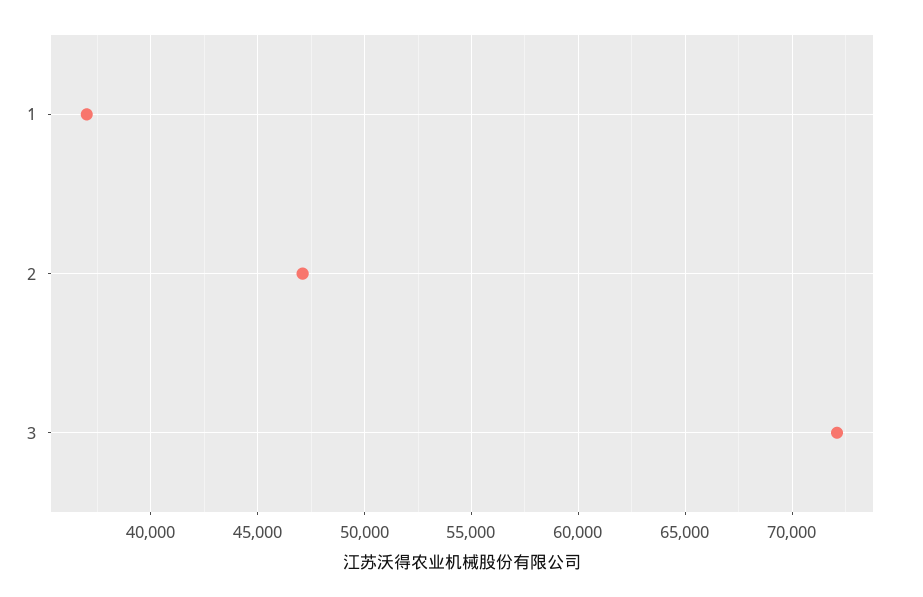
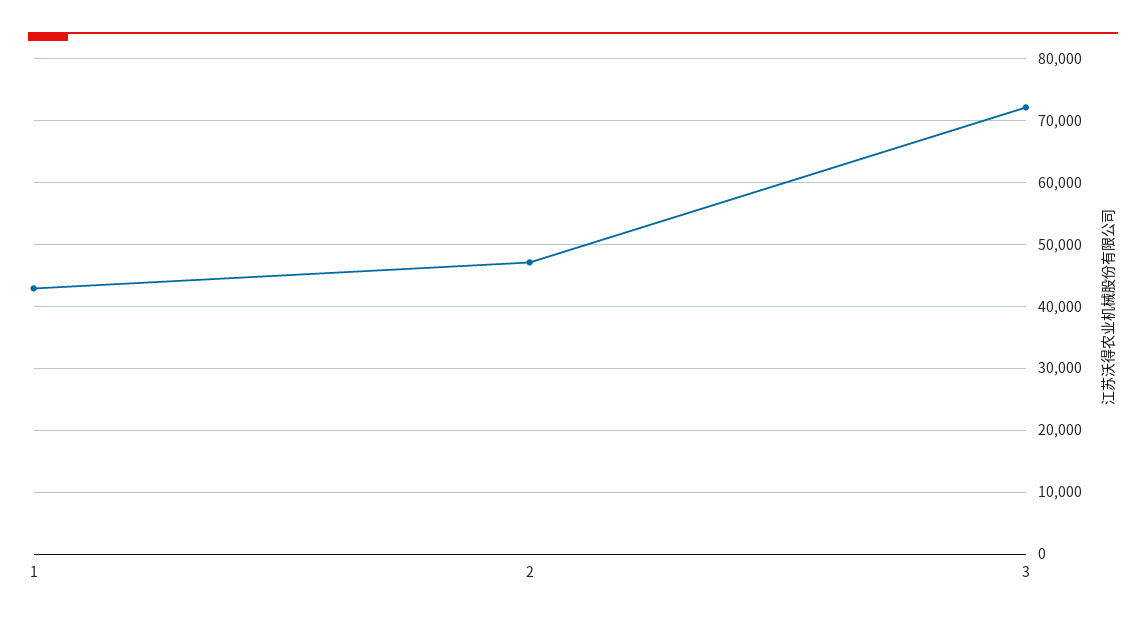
  {
-   "1": 37000,
+   "1": 43000,
    "2": 47000,
    "3": 72000
  }

